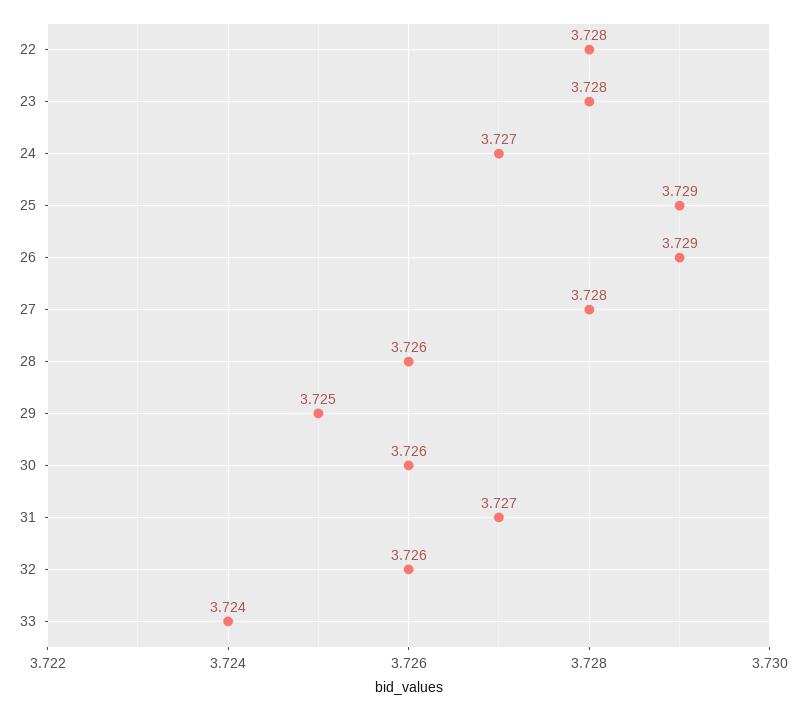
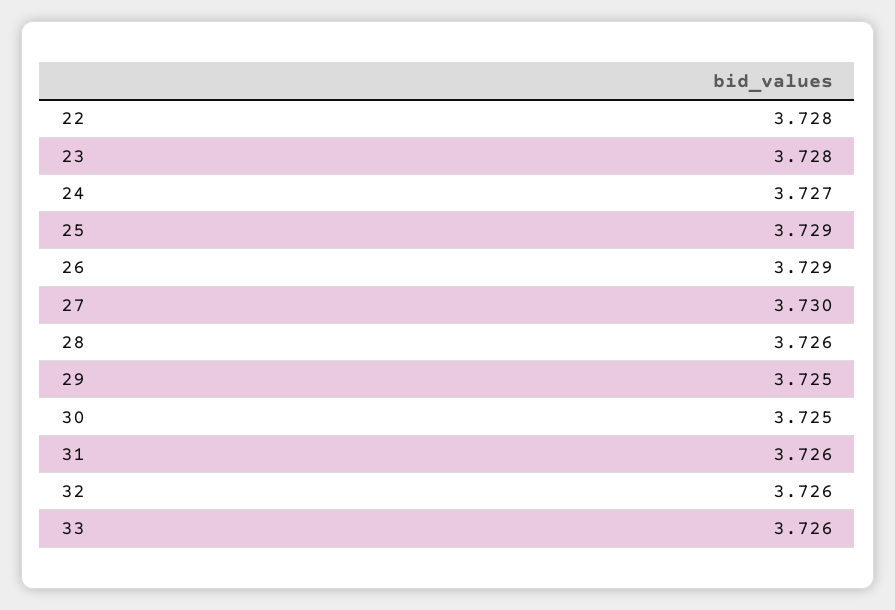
  {
    "22": 3.728,
    "23": 3.728,
    "24": 3.727,
    "25": 3.729,
    "26": 3.729,
-   "27": 3.728,
+   "27": 3.73,
    "28": 3.726,
    "29": 3.725,
-   "30": 3.726,
+   "30": 3.725,
-   "31": 3.727,
+   "31": 3.726,
    "32": 3.726,
-   "33": 3.724
+   "33": 3.726
  }

